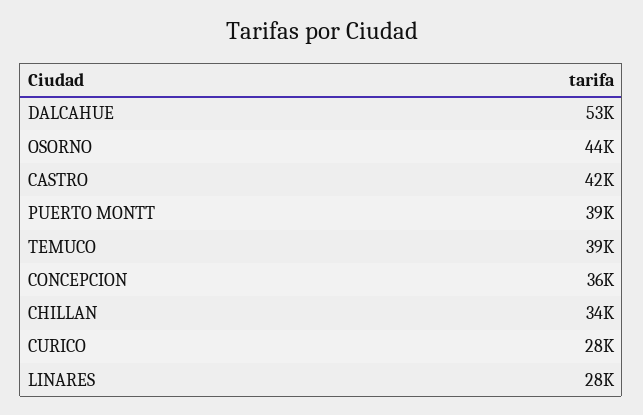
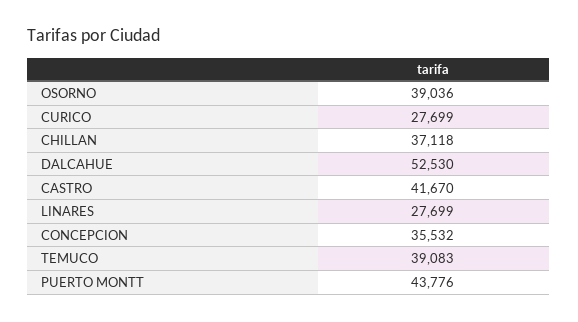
  {
    "DALCAHUE": 52530,
-   "OSORNO": 44000,
+   "OSORNO": 39036,
    "CASTRO": 41670,
-   "PUERTO MONTT": 39000,
+   "PUERTO MONTT": 43776,
    "TEMUCO": 39083,
    "CONCEPCION": 35532,
-   "CHILLAN": 34000,
+   "CHILLAN": 37118,
    "CURICO": 27699,
    "LINARES": 27699
  }

